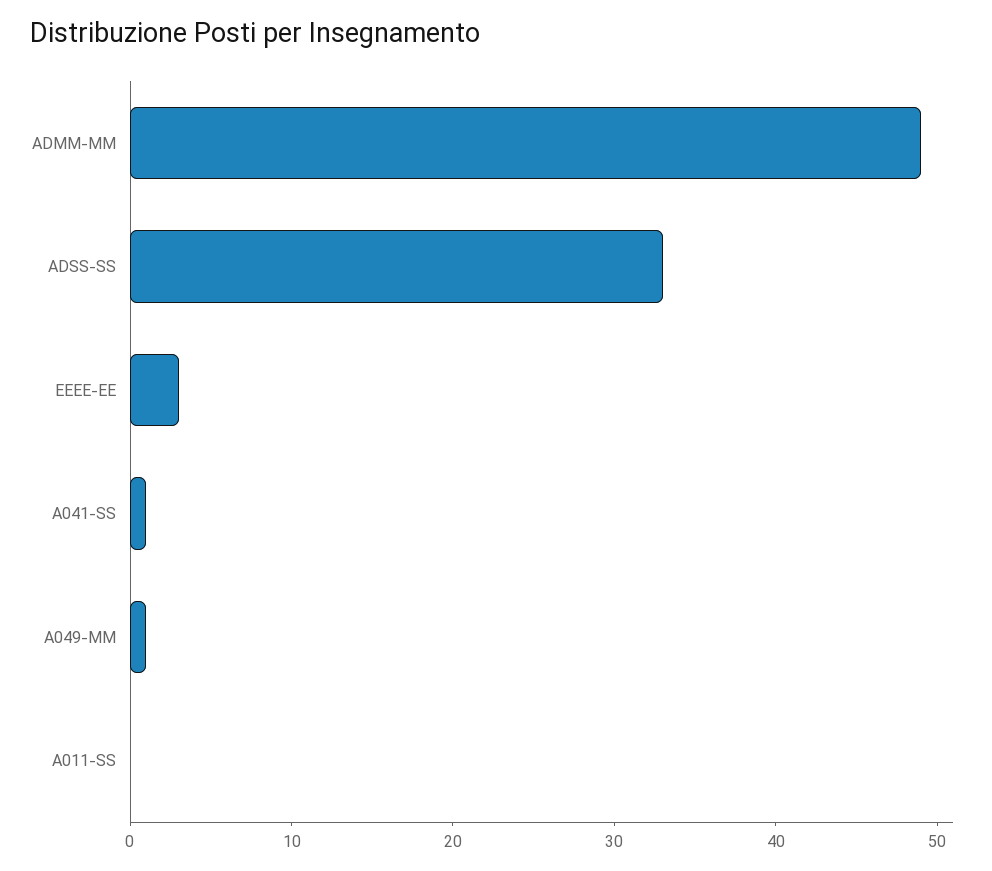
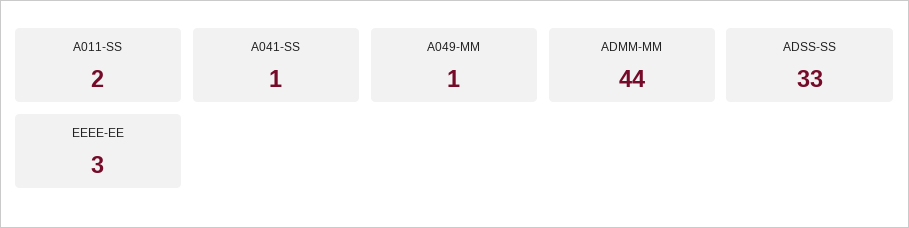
  {
-   "ADMM-MM": 49,
+   "ADMM-MM": 44,
    "ADSS-SS": 33,
    "EEEE-EE": 3,
    "A041-SS": 1,
    "A049-MM": 1,
-   "A011-SS": 0
+   "A011-SS": 2
  }

